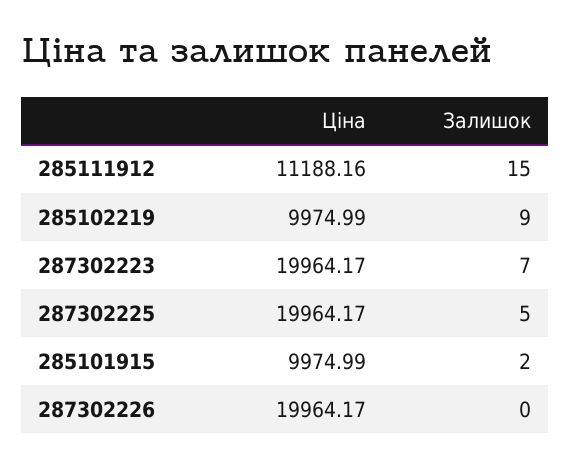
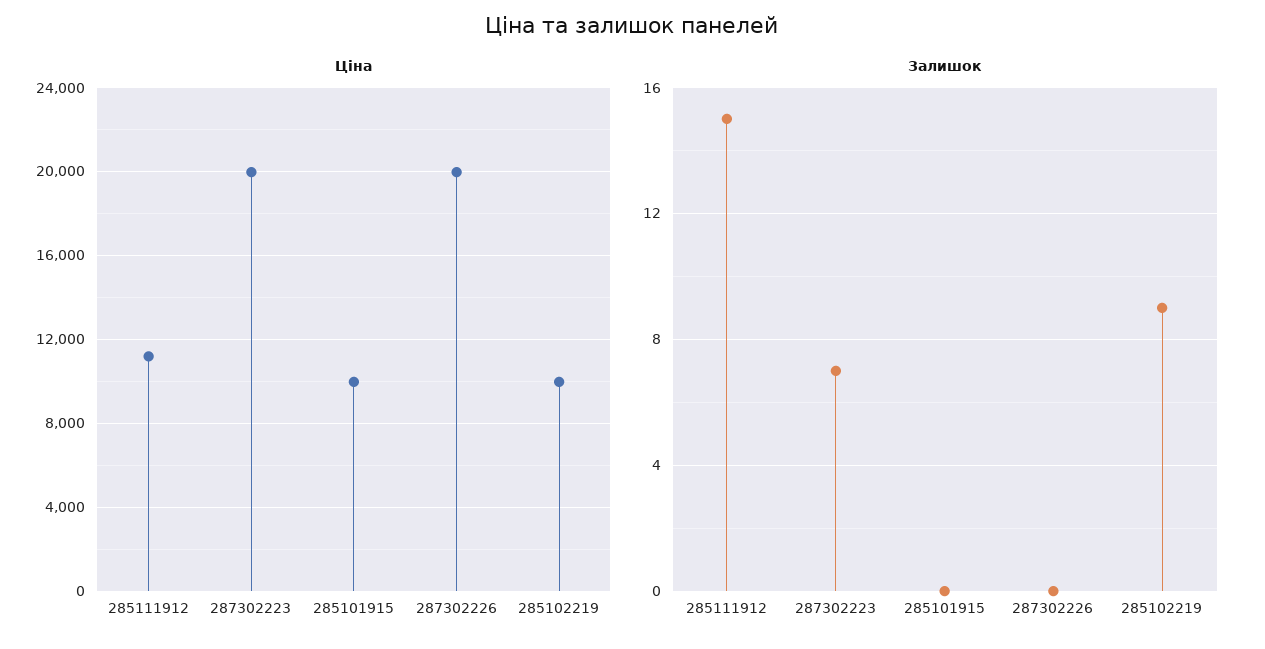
  {
    "Ціна": {
      "285111912": 11188.16,
      "285102219": 9974.99,
      "287302223": 19964.17,
-     "287302225": 19964.17,
      "285101915": 9974.99,
      "287302226": 19964.17
    },
    "Залишок": {
      "285111912": 15,
      "285102219": 9,
      "287302223": 7,
-     "287302225": 5,
-     "285101915": 2,
+     "285101915": 0,
      "287302226": 0
    }
  }

